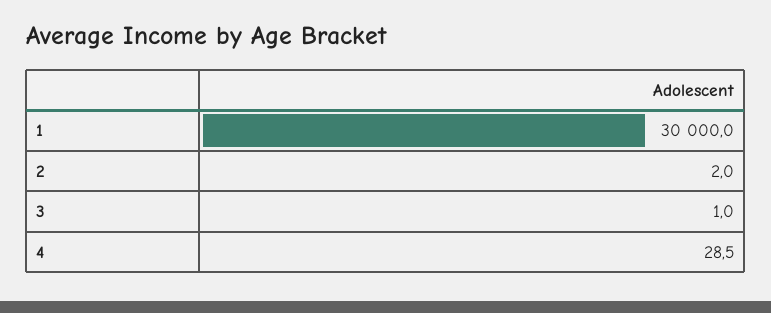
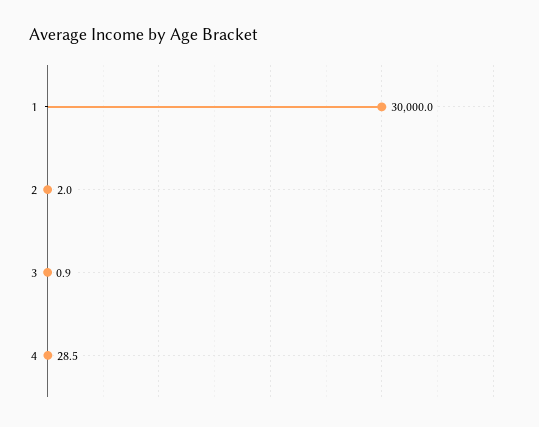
  {
    "1": 30000,
    "2": 2,
-   "3": 1,
+   "3": 0.9,
    "4": 28.5
  }

